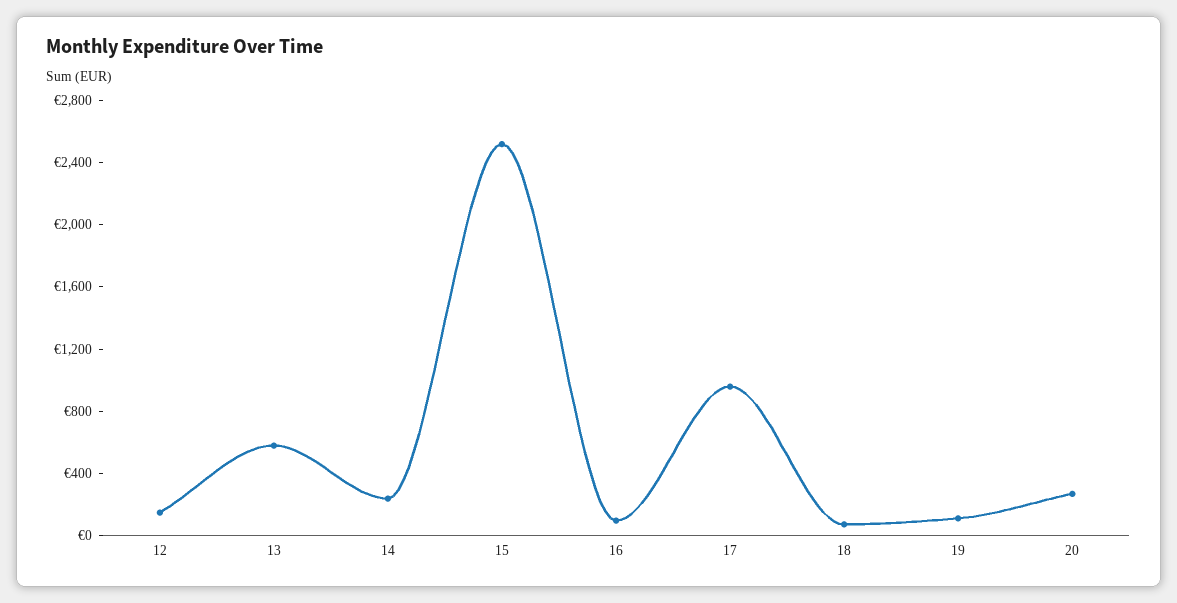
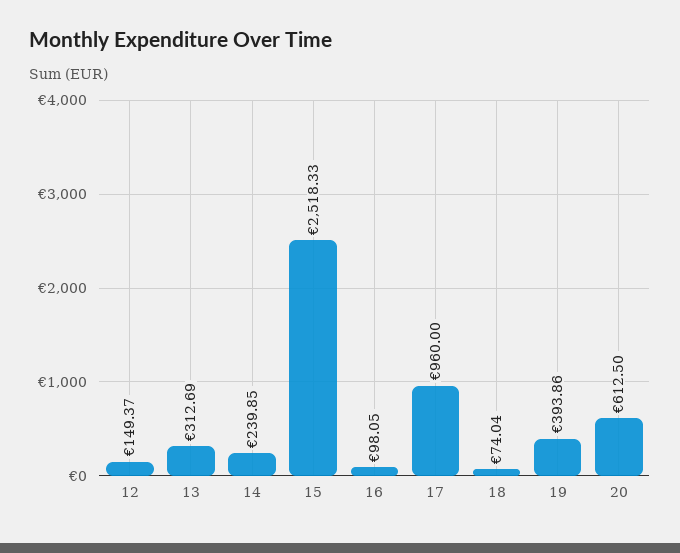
  {
    "12": 149.37,
-   "13": 600,
+   "13": 312.69,
    "14": 239.85,
    "15": 2518.33,
    "16": 98.05,
    "17": 960,
    "18": 74.04,
-   "19": 100,
+   "19": 393.86,
-   "20": 300
+   "20": 612.5
  }

